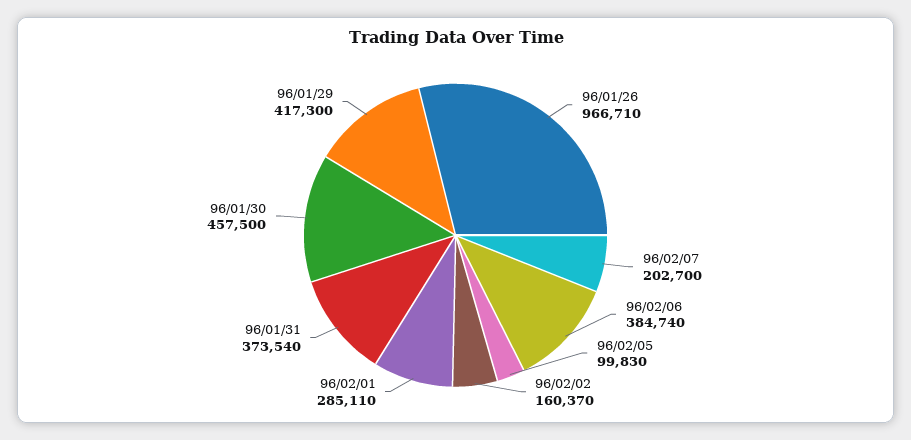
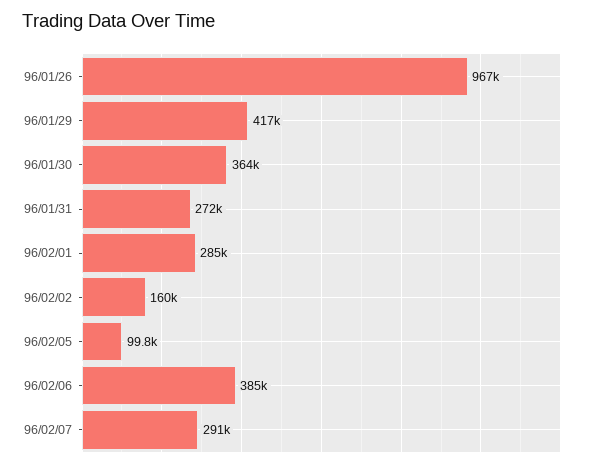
  {
    "96/01/26": 966710,
-   "96/02/07": 202700,
+   "96/02/07": 291000,
    "96/02/06": 384740,
    "96/02/05": 99830,
    "96/02/02": 160370,
    "96/02/01": 285110,
-   "96/01/31": 373540,
+   "96/01/31": 272000,
-   "96/01/30": 457500,
+   "96/01/30": 364000,
    "96/01/29": 417300
  }

